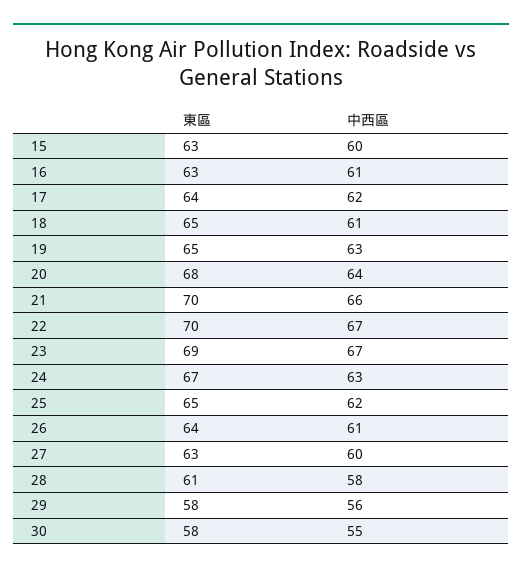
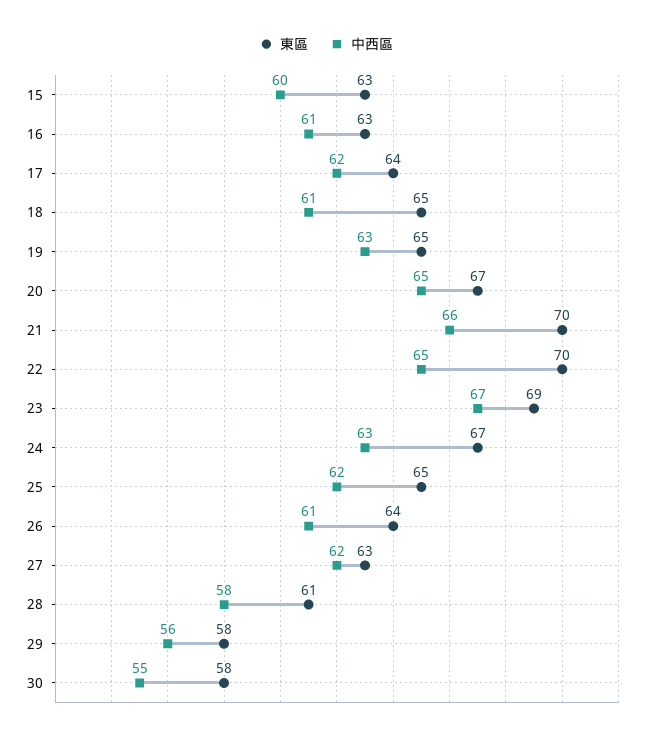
  {
    "東區": {
      "15": 63,
      "16": 63,
      "17": 64,
      "18": 65,
      "19": 65,
-     "20": 68,
+     "20": 67,
      "21": 70,
      "22": 70,
      "23": 69,
      "24": 67,
      "25": 65,
      "26": 64,
      "27": 63,
      "28": 61,
      "29": 58,
      "30": 58
    },
    "中西區": {
      "15": 60,
      "16": 61,
      "17": 62,
      "18": 61,
      "19": 63,
-     "20": 64,
+     "20": 65,
      "21": 66,
-     "22": 67,
+     "22": 65,
      "23": 67,
      "24": 63,
      "25": 62,
      "26": 61,
-     "27": 60,
+     "27": 62,
      "28": 58,
      "29": 56,
      "30": 55
    }
  }

